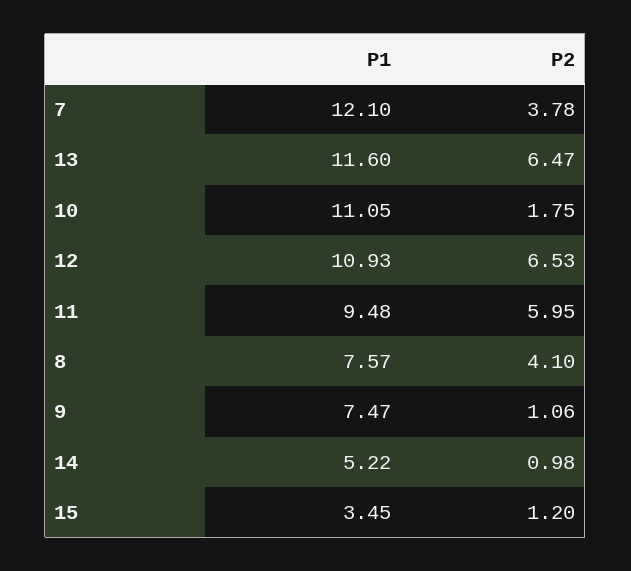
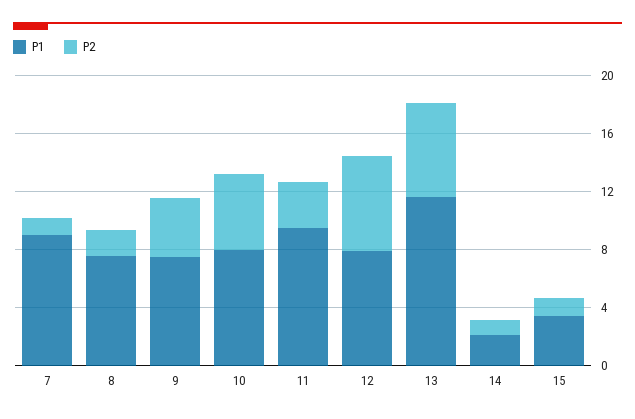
  {
    "P1": {
-     "7": 12.1,
+     "7": 9,
      "13": 11.6,
-     "10": 11.05,
+     "10": 8,
-     "12": 10.93,
+     "12": 8,
      "11": 9.48,
      "8": 7.57,
      "9": 7.47,
-     "14": 5.22,
+     "14": 2,
      "15": 3.45
    },
    "P2": {
-     "7": 3.78,
+     "7": 1,
      "13": 6.47,
-     "10": 1.75,
+     "10": 5,
      "12": 6.53,
-     "11": 5.95,
+     "11": 3,
-     "8": 4.1,
+     "8": 2,
-     "9": 1.06,
+     "9": 4,
      "14": 0.98,
      "15": 1.2
    }
  }

